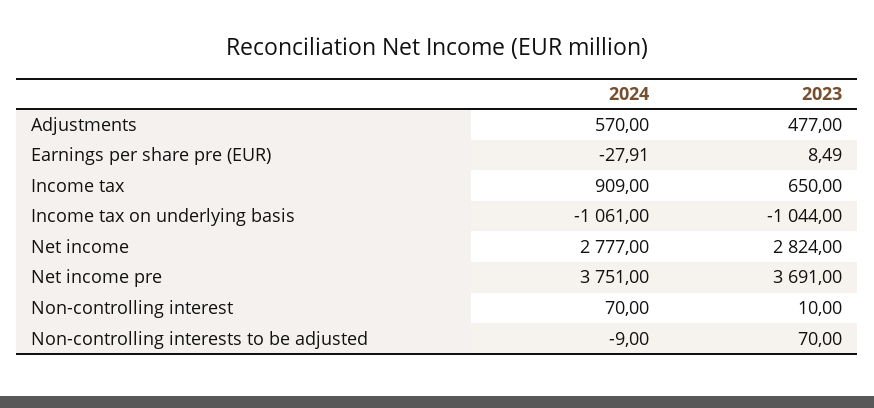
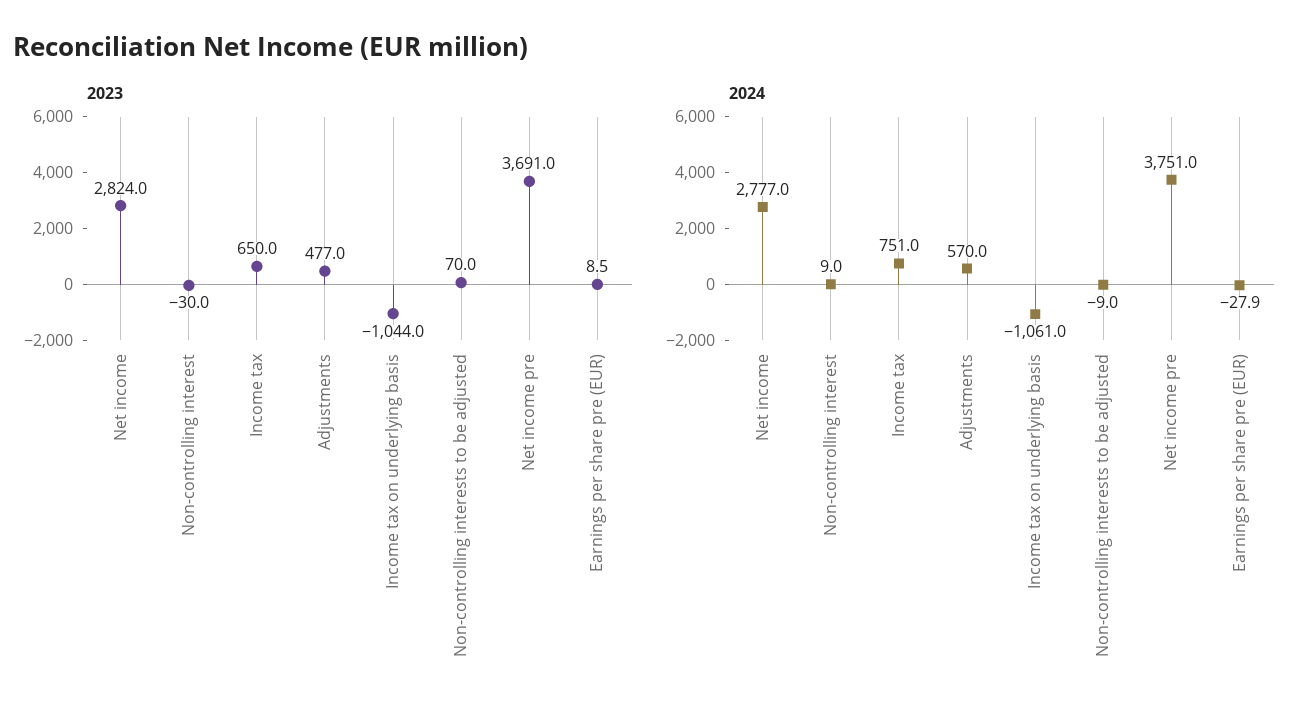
  {
    "2024": {
      "Adjustments": 570,
      "Earnings per share pre (EUR)": -27.91,
-     "Income tax": 909,
+     "Income tax": 751,
      "Income tax on underlying basis": -1061,
      "Net income": 2777,
      "Net income pre": 3751,
-     "Non-controlling interest": 70,
+     "Non-controlling interest": 9,
      "Non-controlling interests to be adjusted": -9
    },
    "2023": {
      "Adjustments": 477,
      "Earnings per share pre (EUR)": 8.49,
      "Income tax": 650,
      "Income tax on underlying basis": -1044,
      "Net income": 2824,
      "Net income pre": 3691,
-     "Non-controlling interest": 10,
+     "Non-controlling interest": -30,
      "Non-controlling interests to be adjusted": 70
    }
  }

